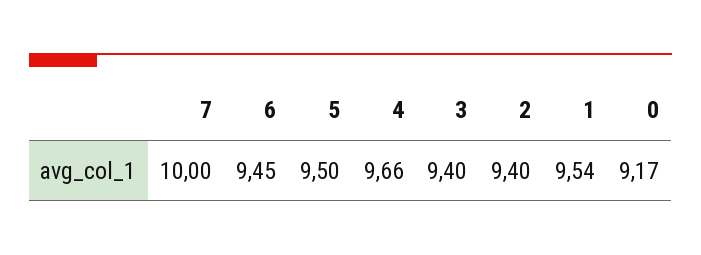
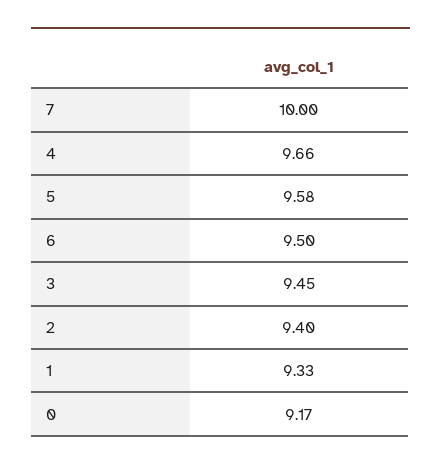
  {
    "7": 10,
-   "6": 9.45,
+   "6": 9.5,
-   "5": 9.5,
+   "5": 9.58,
    "4": 9.66,
-   "3": 9.4,
+   "3": 9.45,
    "2": 9.4,
-   "1": 9.54,
+   "1": 9.33,
    "0": 9.17
  }

